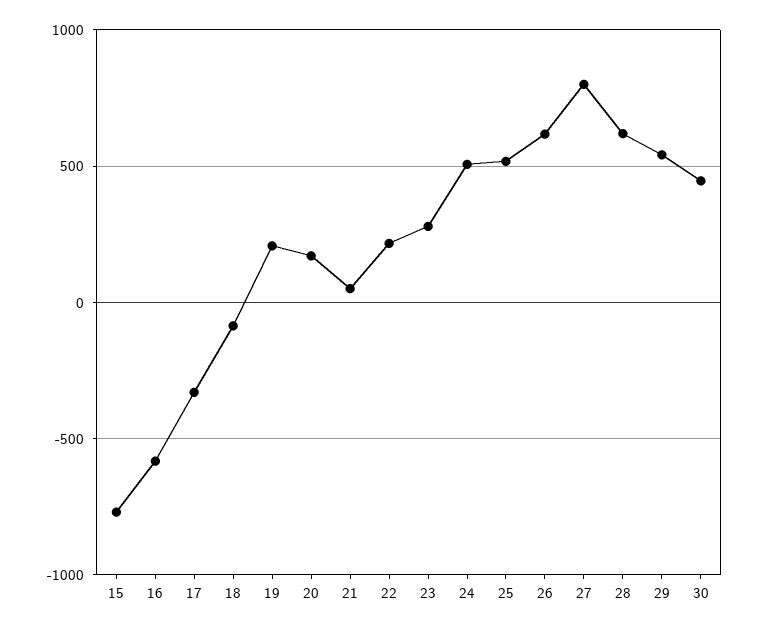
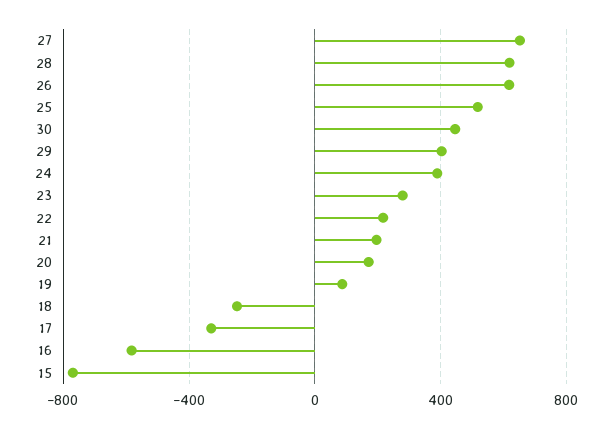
  {
    "15": -750,
    "16": -600,
    "17": -350,
-   "18": -100,
+   "18": -250,
-   "19": 200,
+   "19": 100,
    "20": 150,
-   "21": 50,
+   "21": 200,
    "22": 200,
    "23": 300,
-   "24": 500,
+   "24": 400,
    "25": 500,
    "26": 600,
-   "27": 800,
+   "27": 650,
    "28": 600,
-   "29": 550,
+   "29": 400,
    "30": 450
  }

